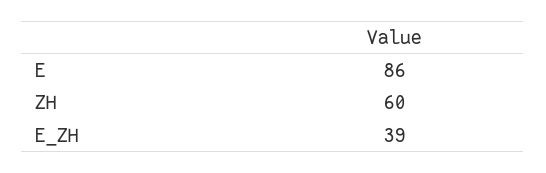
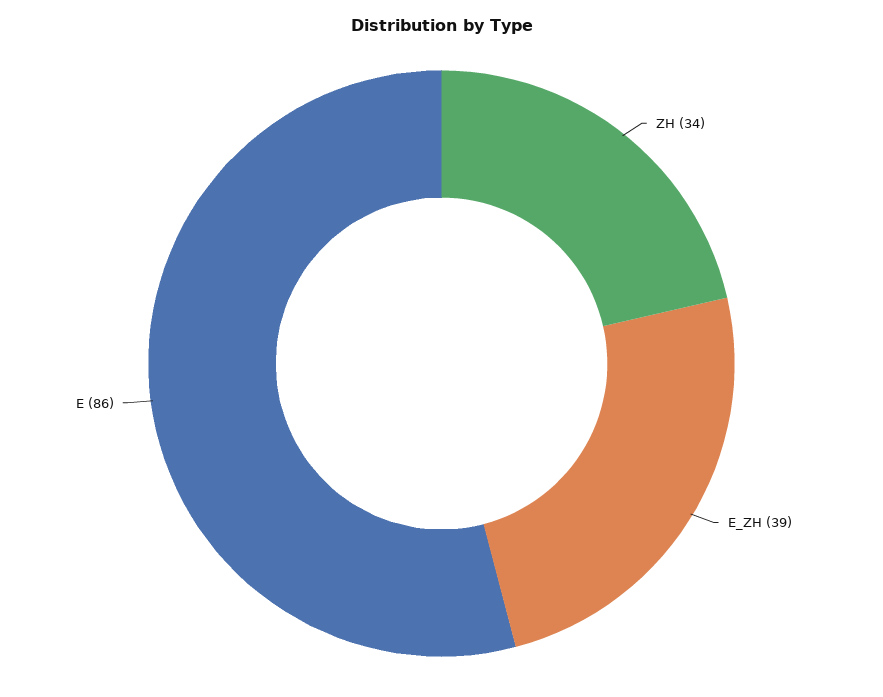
  {
    "E": 86,
-   "ZH": 60,
+   "ZH": 34,
    "E_ZH": 39
  }

